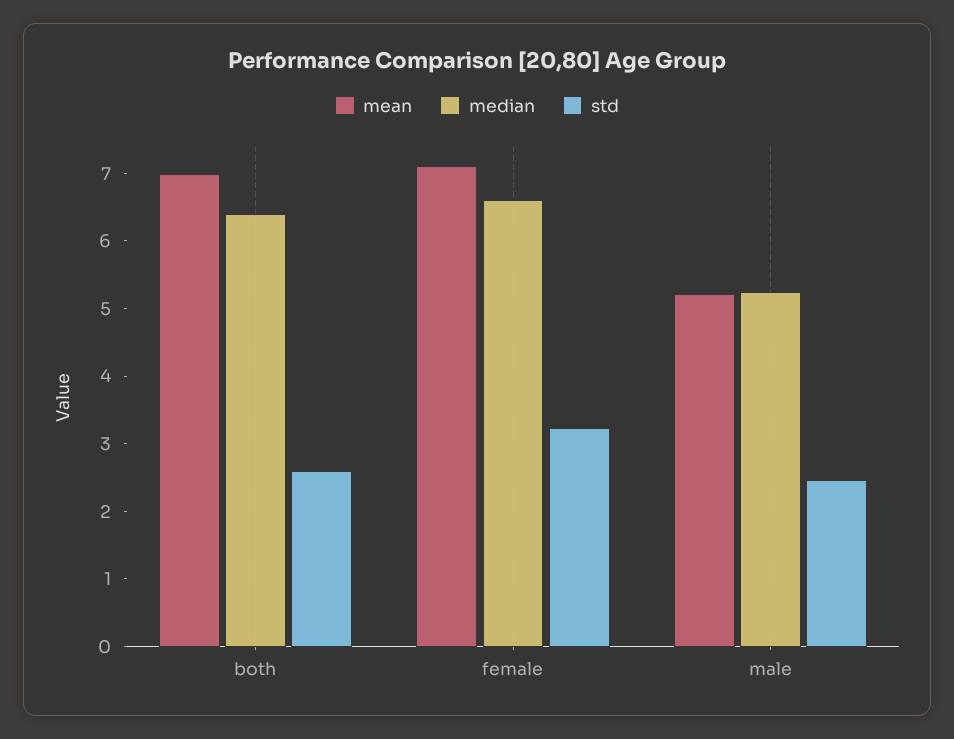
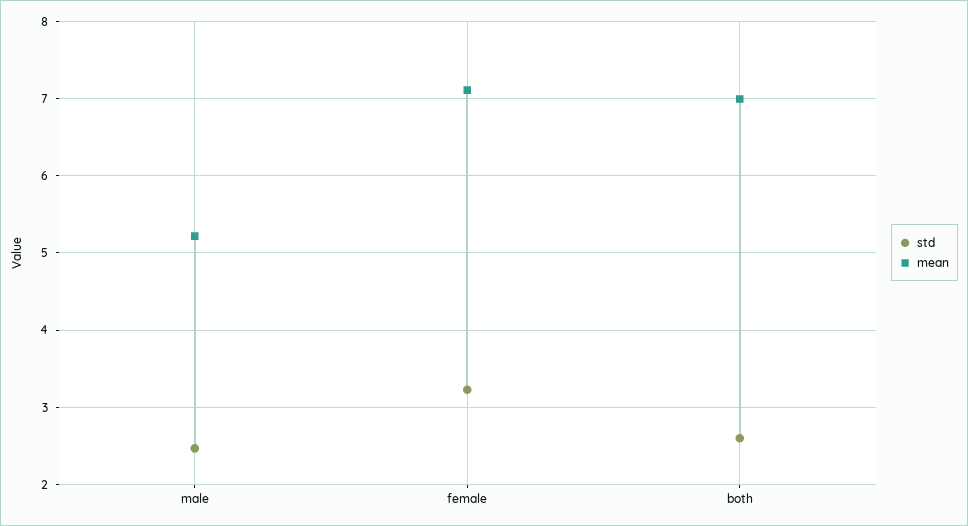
  {
    "mean": {
      "both": 7,
      "female": 7.1,
      "male": 5.2
    },
-   "median": {
-     "both": 6.4,
-     "female": 6.6,
-     "male": 5.2
-   },
    "std": {
      "both": 2.6,
      "female": 3.2,
      "male": 2.5
    }
  }

